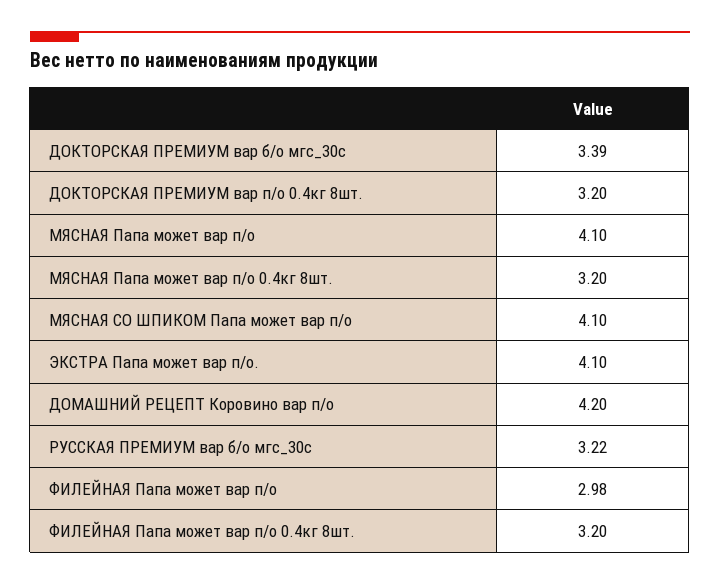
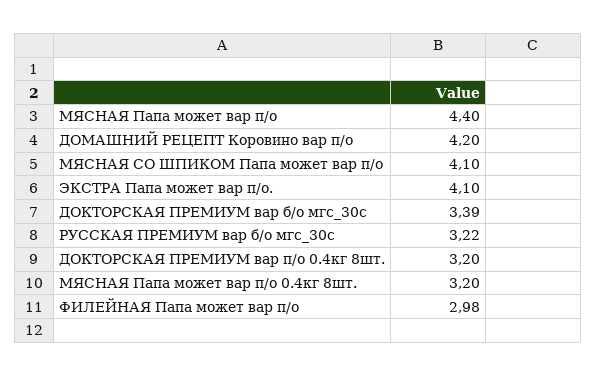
  {
    "ДОКТОРСКАЯ ПРЕМИУМ вар б/о мгс_30с": 3.39,
    "ДОКТОРСКАЯ ПРЕМИУМ вар п/о 0.4кг 8шт.": 3.2,
-   "МЯСНАЯ Папа может вар п/о": 4.1,
+   "МЯСНАЯ Папа может вар п/о": 4.4,
    "МЯСНАЯ Папа может вар п/о 0.4кг 8шт.": 3.2,
    "МЯСНАЯ СО ШПИКОМ Папа может вар п/о": 4.1,
    "ЭКСТРА Папа может вар п/о.": 4.1,
    "ДОМАШНИЙ РЕЦЕПТ Коровино вар п/о": 4.2,
    "РУССКАЯ ПРЕМИУМ вар б/о мгс_30с": 3.22,
-   "ФИЛЕЙНАЯ Папа может вар п/о": 2.98,
+   "ФИЛЕЙНАЯ Папа может вар п/о": 2.98
-   "ФИЛЕЙНАЯ Папа может вар п/о 0.4кг 8шт.": 3.2
  }

